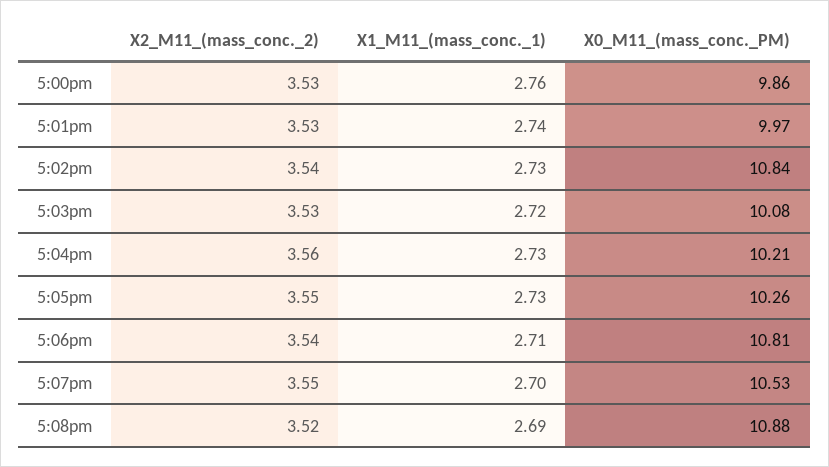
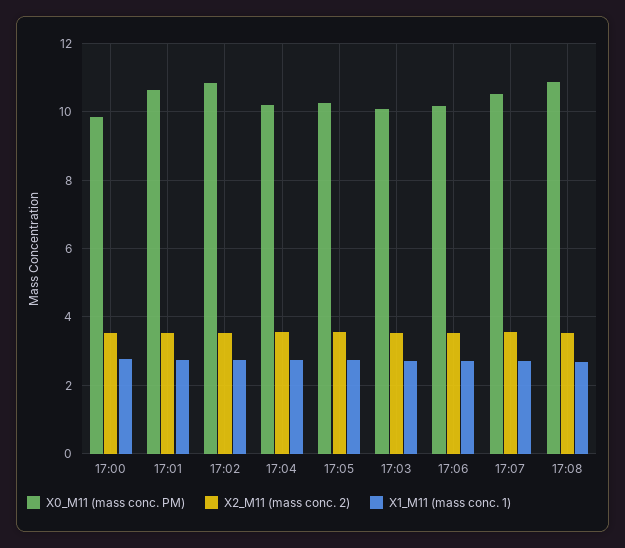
  {
    "X2_M11_(mass_conc._2)": {
      "5:00pm": 3.53,
      "5:01pm": 3.53,
      "5:02pm": 3.54,
      "5:03pm": 3.53,
      "5:04pm": 3.56,
      "5:05pm": 3.55,
      "5:06pm": 3.54,
      "5:07pm": 3.55,
      "5:08pm": 3.52
    },
    "X1_M11_(mass_conc._1)": {
      "5:00pm": 2.76,
      "5:01pm": 2.74,
      "5:02pm": 2.73,
      "5:03pm": 2.72,
      "5:04pm": 2.73,
      "5:05pm": 2.73,
      "5:06pm": 2.71,
      "5:07pm": 2.7,
      "5:08pm": 2.69
    },
    "X0_M11_(mass_conc._PM)": {
      "5:00pm": 9.86,
-     "5:01pm": 9.97,
+     "5:01pm": 10.6,
      "5:02pm": 10.84,
      "5:03pm": 10.08,
      "5:04pm": 10.21,
      "5:05pm": 10.26,
-     "5:06pm": 10.81,
+     "5:06pm": 10.2,
      "5:07pm": 10.53,
      "5:08pm": 10.88
    }
  }

